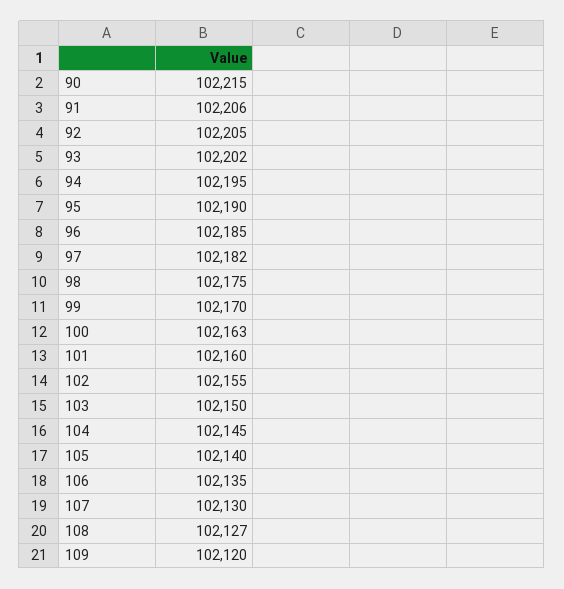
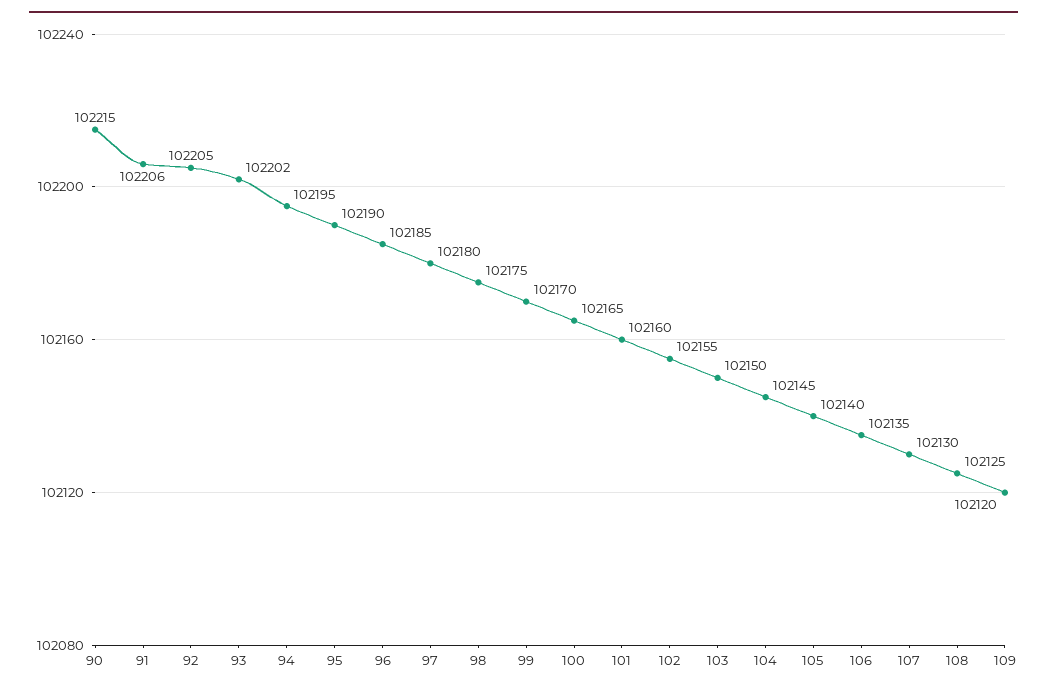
  {
    "90": 102215,
    "91": 102206,
    "92": 102205,
    "93": 102202,
    "94": 102195,
    "95": 102190,
    "96": 102185,
-   "97": 102182,
+   "97": 102180,
    "98": 102175,
    "99": 102170,
-   "100": 102163,
+   "100": 102165,
    "101": 102160,
    "102": 102155,
    "103": 102150,
    "104": 102145,
    "105": 102140,
    "106": 102135,
    "107": 102130,
-   "108": 102127,
+   "108": 102125,
    "109": 102120
  }

